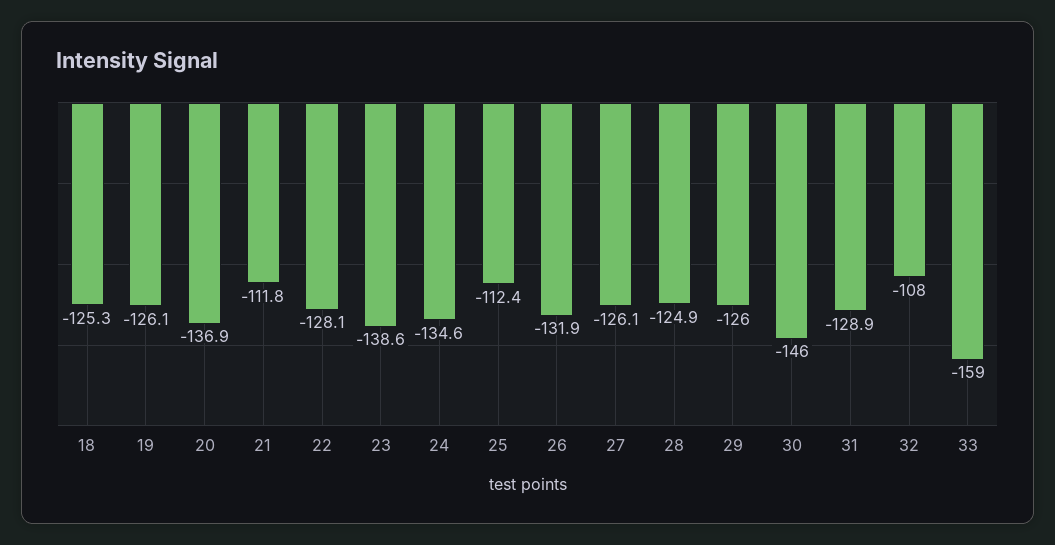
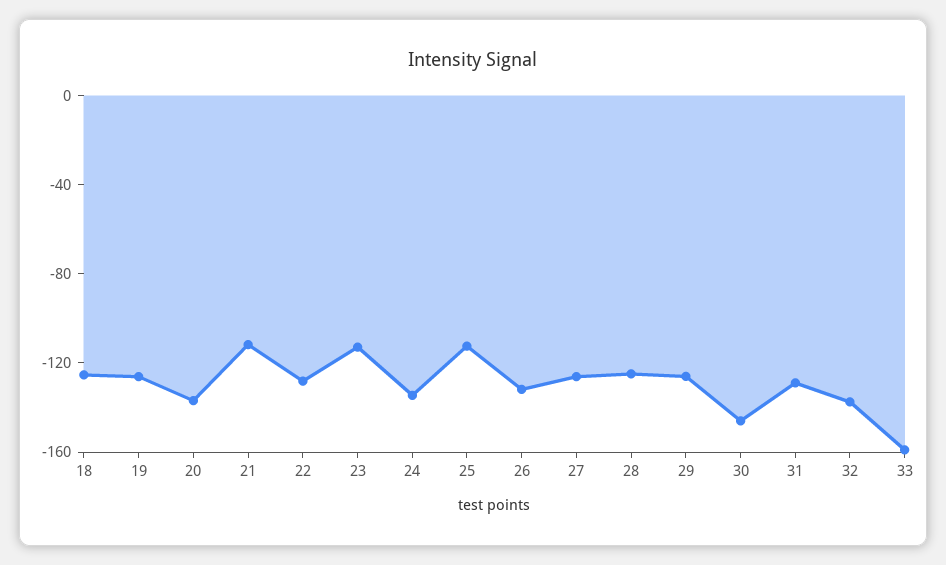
  {
    "18": -125.3,
    "19": -126.1,
    "20": -136.9,
    "21": -111.8,
    "22": -128.1,
-   "23": -138.6,
+   "23": -110,
    "24": -134.6,
    "25": -112.4,
    "26": -131.9,
    "27": -126.1,
    "28": -124.9,
    "29": -126,
    "30": -146,
    "31": -128.9,
-   "32": -108,
+   "32": -140,
    "33": -159
  }

